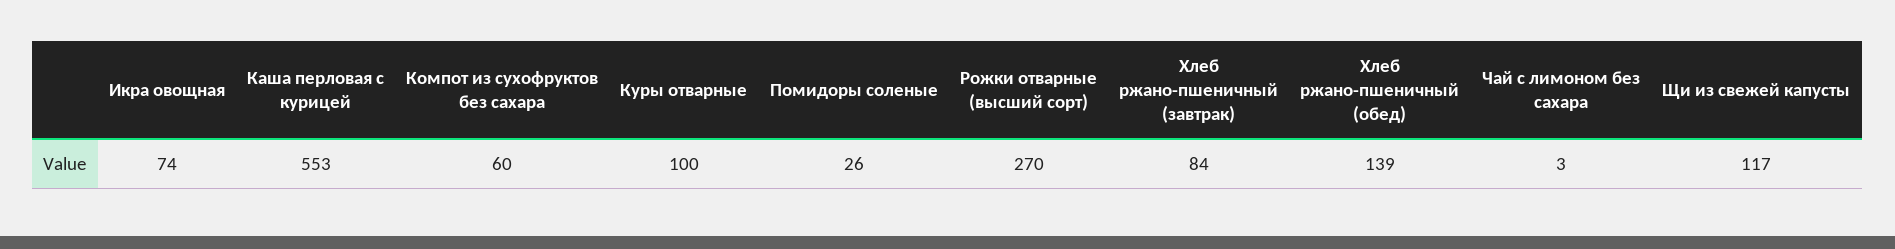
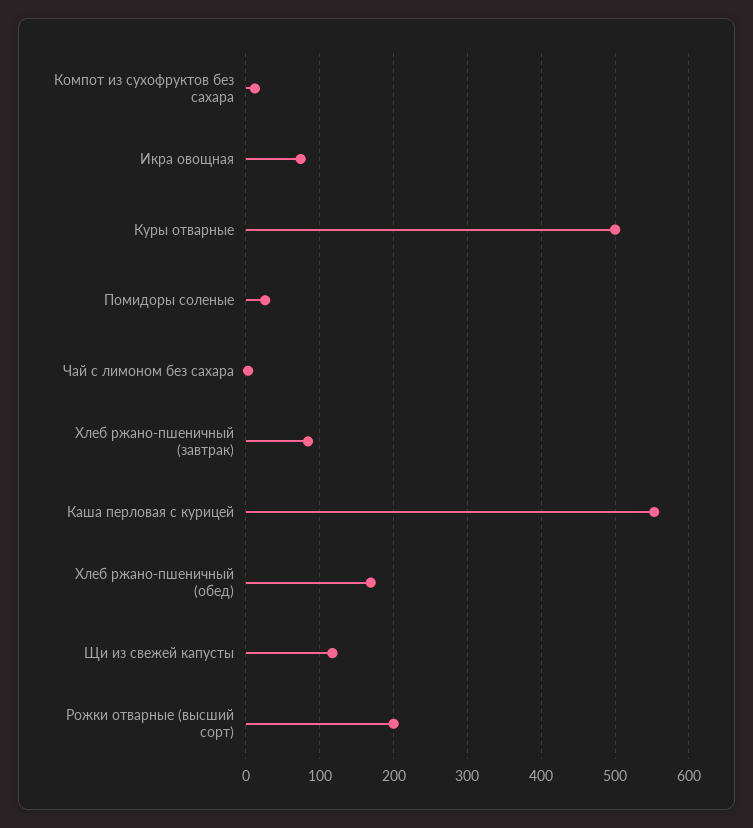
  {
    "Икра овощная": 74,
    "Каша перловая с курицей": 553,
-   "Компот из сухофруктов без сахара": 60,
+   "Компот из сухофруктов без сахара": 10,
-   "Куры отварные": 100,
+   "Куры отварные": 500,
    "Помидоры соленые": 26,
-   "Рожки отварные (высший сорт)": 270,
+   "Рожки отварные (высший сорт)": 200,
    "Хлеб ржано-пшеничный (завтрак)": 84,
-   "Хлеб ржано-пшеничный (обед)": 139,
+   "Хлеб ржано-пшеничный (обед)": 170,
    "Чай с лимоном без сахара": 3,
    "Щи из свежей капусты": 117
  }

